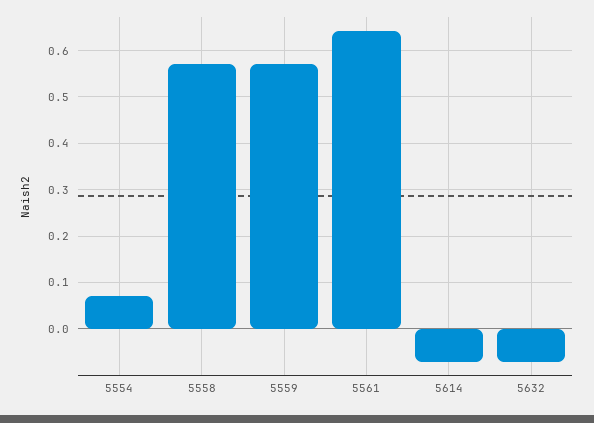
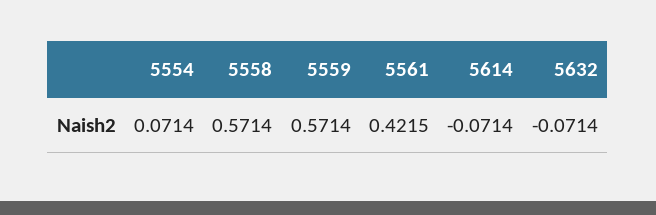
  {
    "5554": 0.0714,
    "5558": 0.5714,
    "5559": 0.5714,
-   "5561": 0.64,
+   "5561": 0.4215,
    "5614": -0.0714,
    "5632": -0.0714
  }

